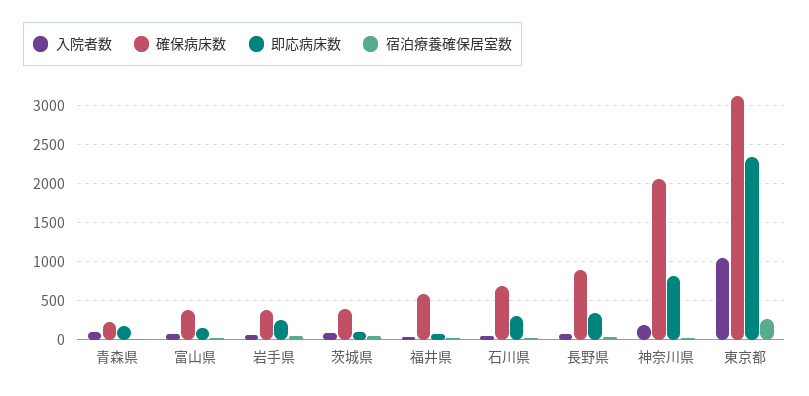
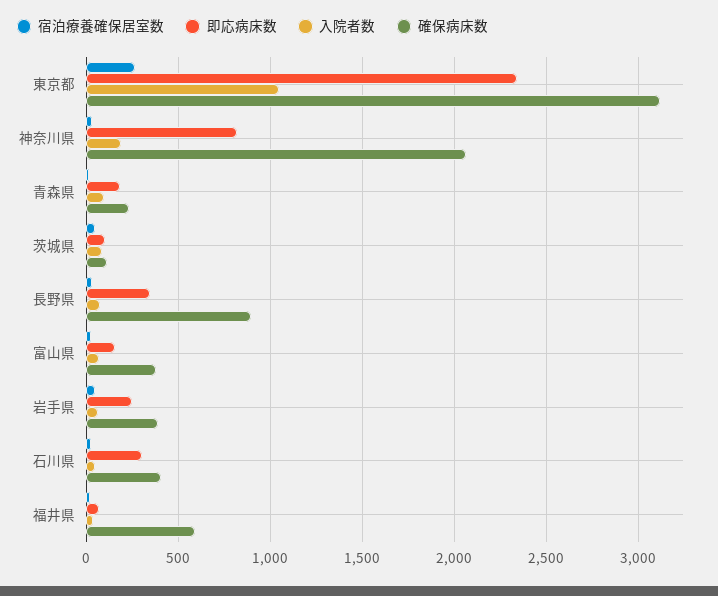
  {
    "入院者数": {
      "青森県": 100,
      "富山県": 50,
      "岩手県": 50,
      "茨城県": 100,
      "福井県": 50,
      "石川県": 50,
      "長野県": 100,
      "神奈川県": 200,
      "東京都": 1050
    },
    "確保病床数": {
      "青森県": 250,
      "富山県": 400,
      "岩手県": 400,
-     "茨城県": 400,
+     "茨城県": 100,
      "福井県": 600,
-     "石川県": 700,
+     "石川県": 400,
      "長野県": 900,
      "神奈川県": 2050,
      "東京都": 3100
    },
    "即応病床数": {
      "青森県": 200,
      "富山県": 150,
      "岩手県": 250,
      "茨城県": 100,
      "福井県": 50,
      "石川県": 300,
      "長野県": 350,
      "神奈川県": 800,
      "東京都": 2350
    },
    "宿泊療養確保居室数": {
      "青森県": 0,
      "富山県": 0,
      "岩手県": 50,
      "茨城県": 50,
      "福井県": 0,
      "石川県": 50,
      "長野県": 50,
      "神奈川県": 50,
      "東京都": 250
    }
  }

